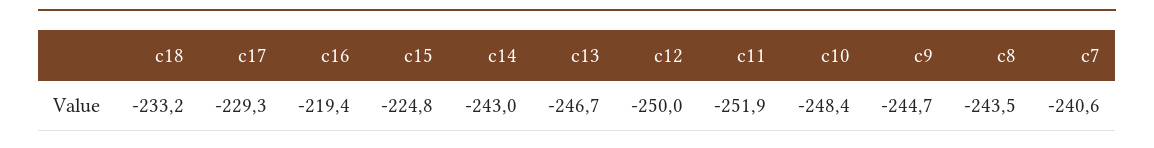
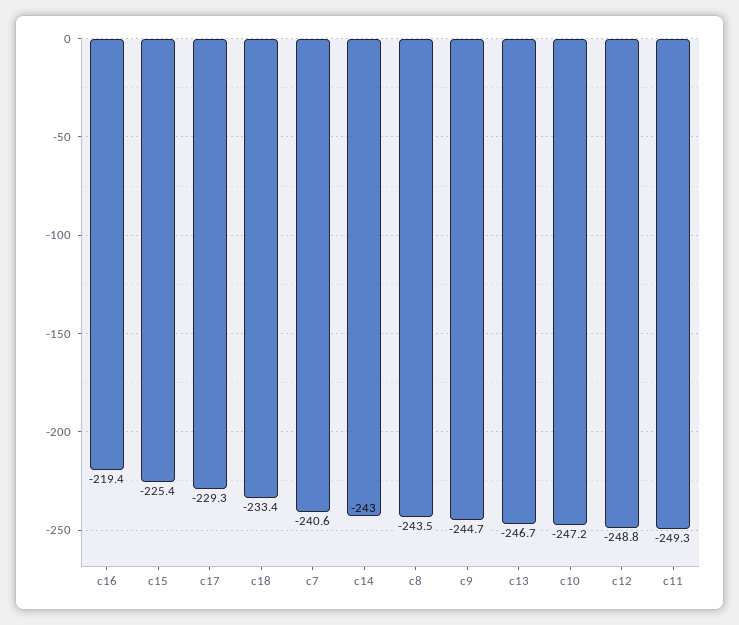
  {
-   "c18": -233.2,
+   "c18": -233.4,
    "c17": -229.3,
    "c16": -219.4,
-   "c15": -224.8,
+   "c15": -225.4,
    "c14": -243,
    "c13": -246.7,
-   "c12": -250,
+   "c12": -248.8,
-   "c11": -251.9,
+   "c11": -249.3,
-   "c10": -248.4,
+   "c10": -247.2,
    "c9": -244.7,
    "c8": -243.5,
    "c7": -240.6
  }

